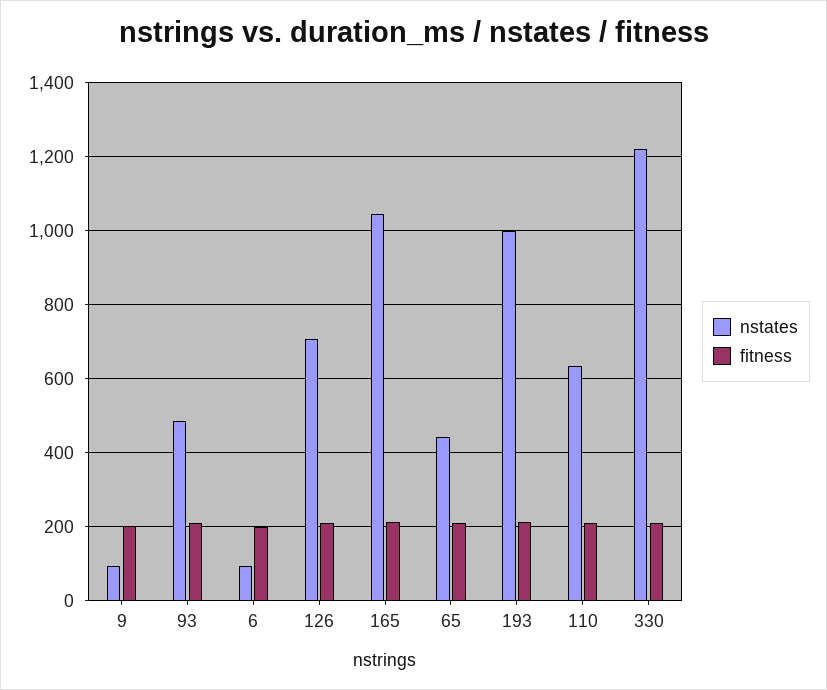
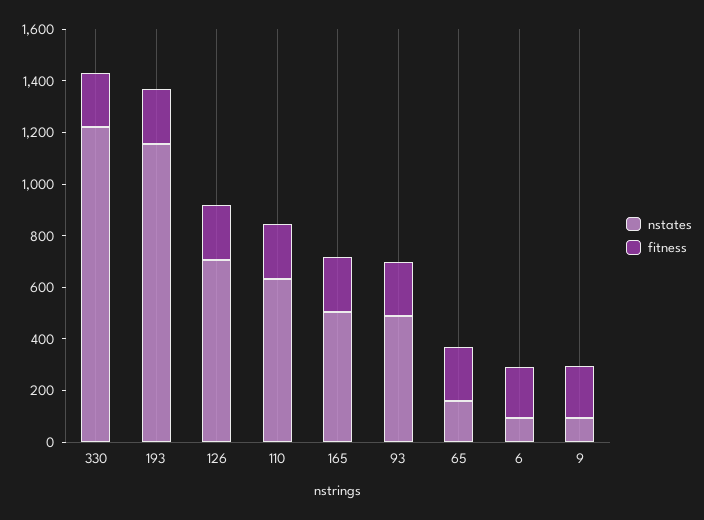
  {
    "nstates": {
      "9": 100,
      "93": 480,
      "6": 100,
      "126": 700,
-     "165": 1040,
+     "165": 500,
-     "65": 440,
+     "65": 150,
-     "193": 1000,
+     "193": 1150,
      "110": 640,
      "330": 1220
    },
    "fitness": {
      "9": 200,
      "93": 220,
      "6": 200,
      "126": 220,
      "165": 220,
      "65": 220,
      "193": 220,
      "110": 220,
      "330": 220
    }
  }

